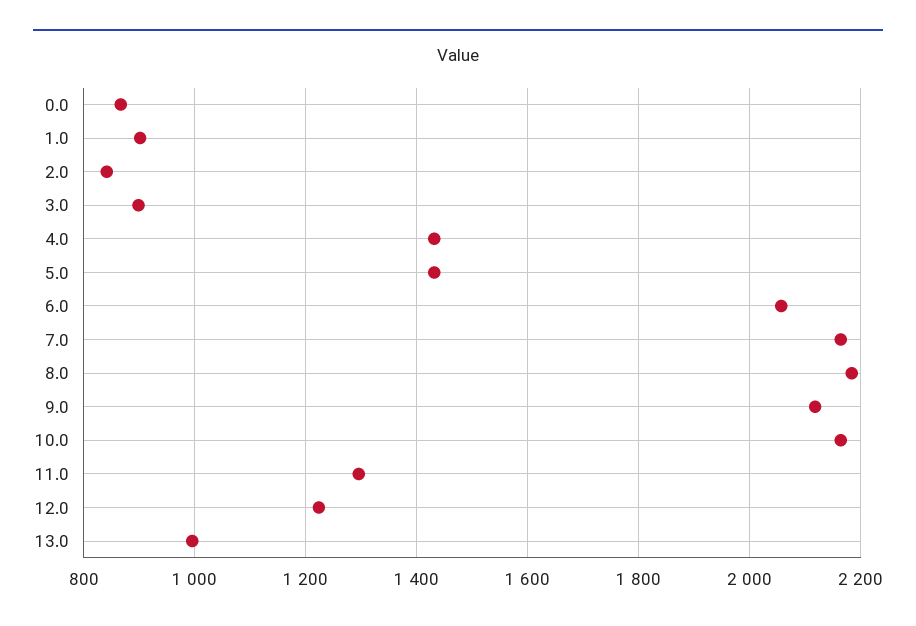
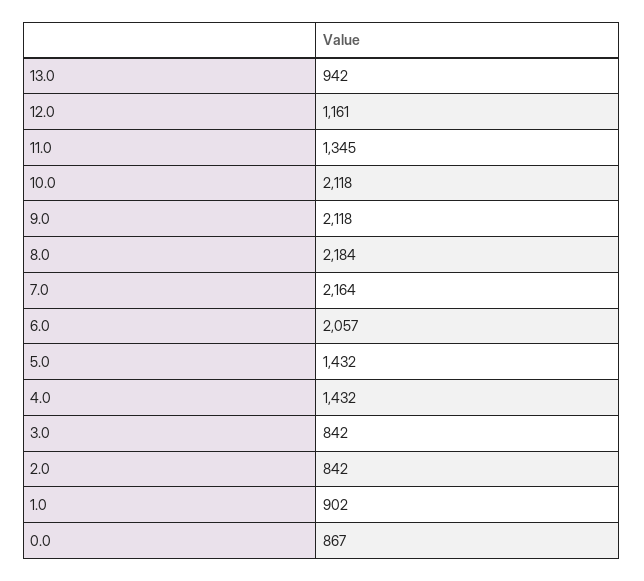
  {
    "0.0": 867,
    "1.0": 902,
    "2.0": 842,
-   "3.0": 900,
+   "3.0": 842,
    "4.0": 1432,
    "5.0": 1432,
    "6.0": 2057,
    "7.0": 2164,
    "8.0": 2184,
    "9.0": 2118,
-   "10.0": 2160,
+   "10.0": 2118,
-   "11.0": 1300,
+   "11.0": 1345,
-   "12.0": 1220,
+   "12.0": 1161,
-   "13.0": 1000
+   "13.0": 942
  }

